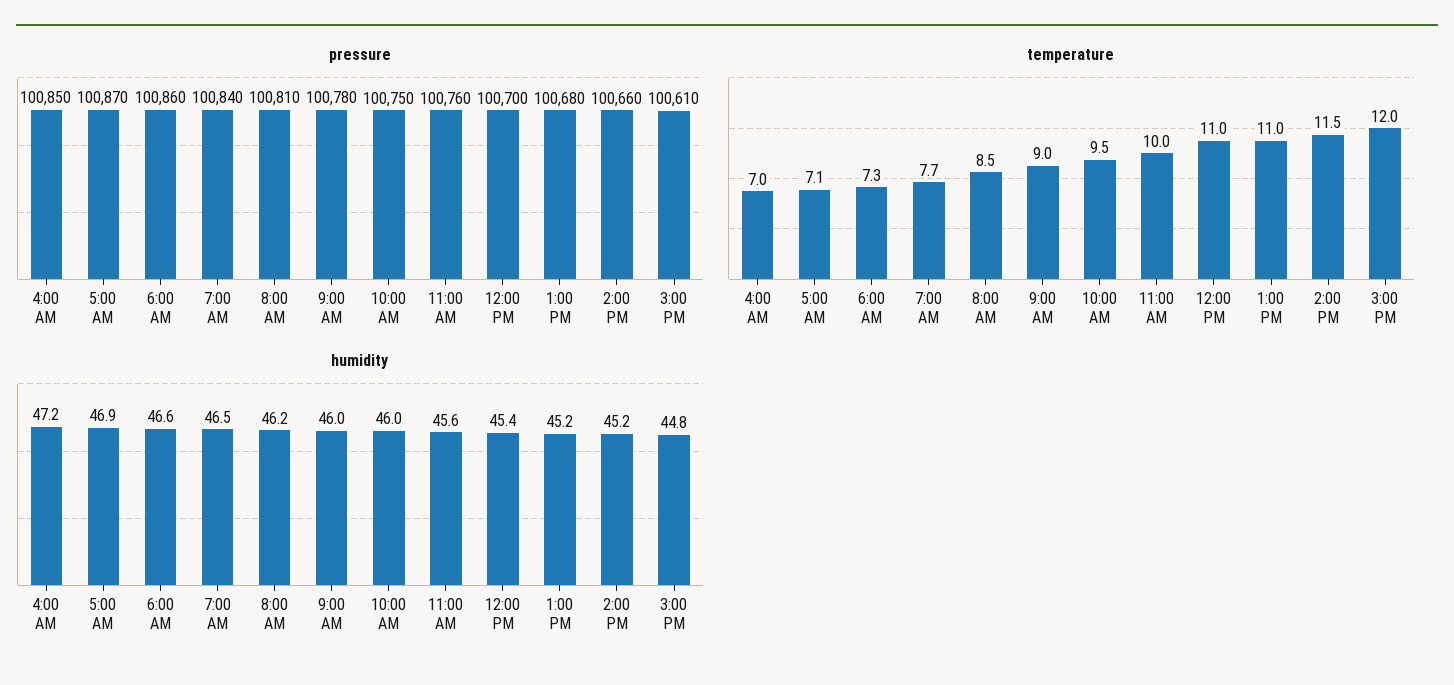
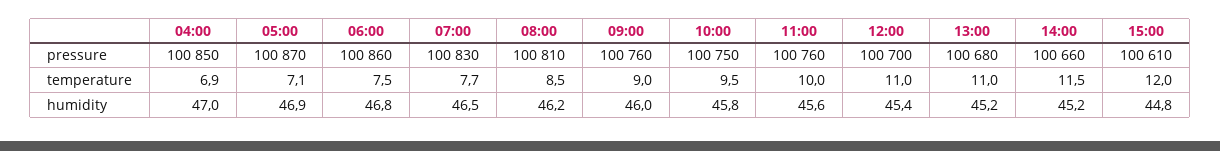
  {
    "pressure": {
      "4:00 AM": 100850,
      "5:00 AM": 100870,
      "6:00 AM": 100860,
-     "7:00 AM": 100840,
+     "7:00 AM": 100830,
      "8:00 AM": 100810,
-     "9:00 AM": 100780,
+     "9:00 AM": 100760,
      "10:00 AM": 100750,
      "11:00 AM": 100760,
      "12:00 PM": 100700,
      "1:00 PM": 100680,
      "2:00 PM": 100660,
      "3:00 PM": 100610
    },
    "temperature": {
-     "4:00 AM": 7,
+     "4:00 AM": 6.9,
      "5:00 AM": 7.1,
-     "6:00 AM": 7.3,
+     "6:00 AM": 7.5,
      "7:00 AM": 7.7,
      "8:00 AM": 8.5,
      "9:00 AM": 9,
      "10:00 AM": 9.5,
      "11:00 AM": 10,
      "12:00 PM": 11,
      "1:00 PM": 11,
      "2:00 PM": 11.5,
      "3:00 PM": 12
    },
    "humidity": {
-     "4:00 AM": 47.2,
+     "4:00 AM": 47,
      "5:00 AM": 46.9,
-     "6:00 AM": 46.6,
+     "6:00 AM": 46.8,
      "7:00 AM": 46.5,
      "8:00 AM": 46.2,
      "9:00 AM": 46,
-     "10:00 AM": 46,
+     "10:00 AM": 45.8,
      "11:00 AM": 45.6,
      "12:00 PM": 45.4,
      "1:00 PM": 45.2,
      "2:00 PM": 45.2,
      "3:00 PM": 44.8
    }
  }

